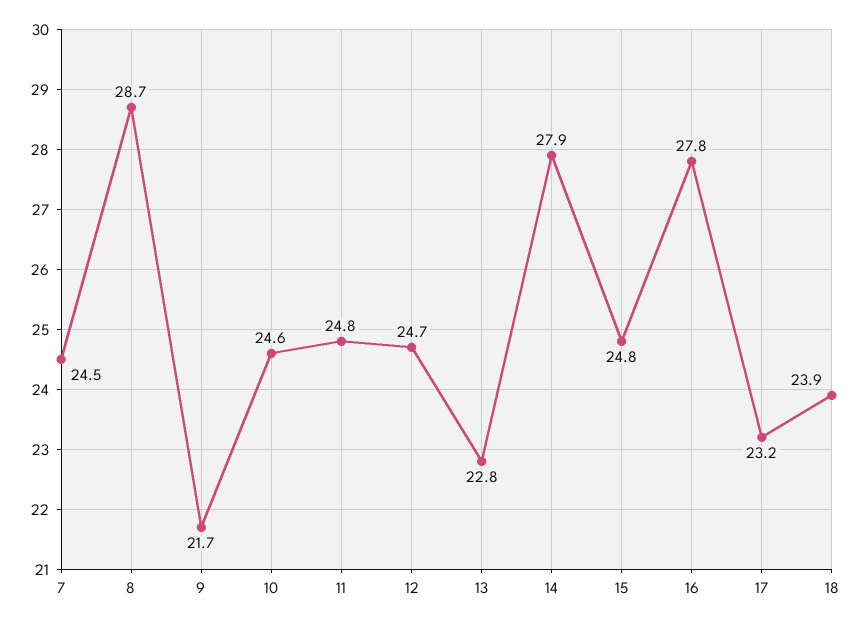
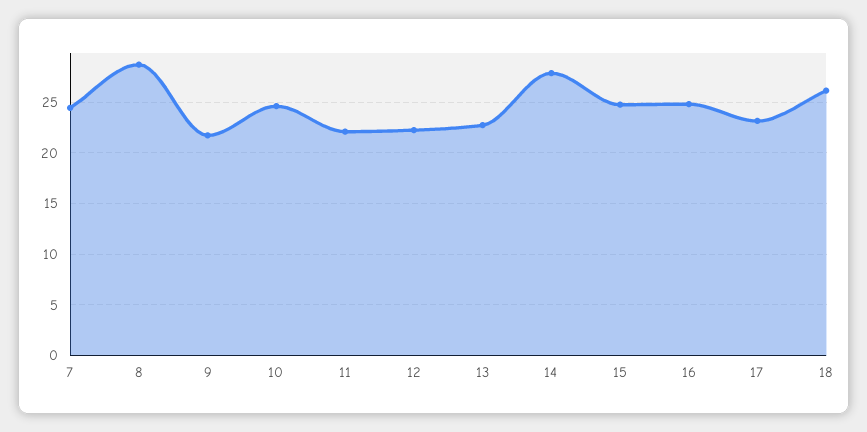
  {
    "7": 24.5,
    "8": 28.7,
    "9": 21.7,
    "10": 24.6,
-   "11": 24.8,
+   "11": 22,
-   "12": 24.7,
+   "12": 22,
    "13": 22.8,
    "14": 27.9,
    "15": 24.8,
-   "16": 27.8,
+   "16": 25,
    "17": 23.2,
-   "18": 23.9
+   "18": 26
  }

